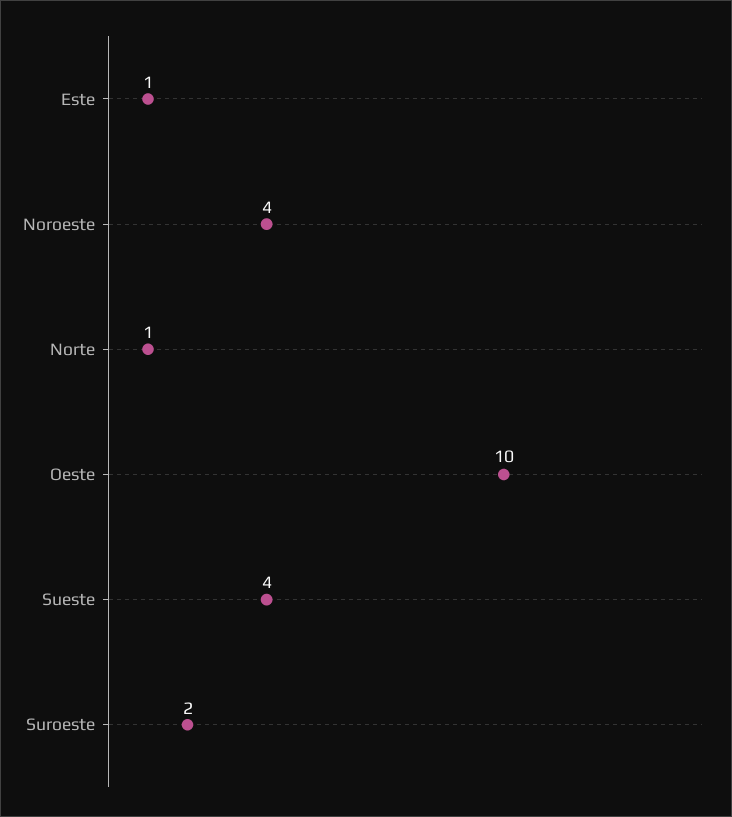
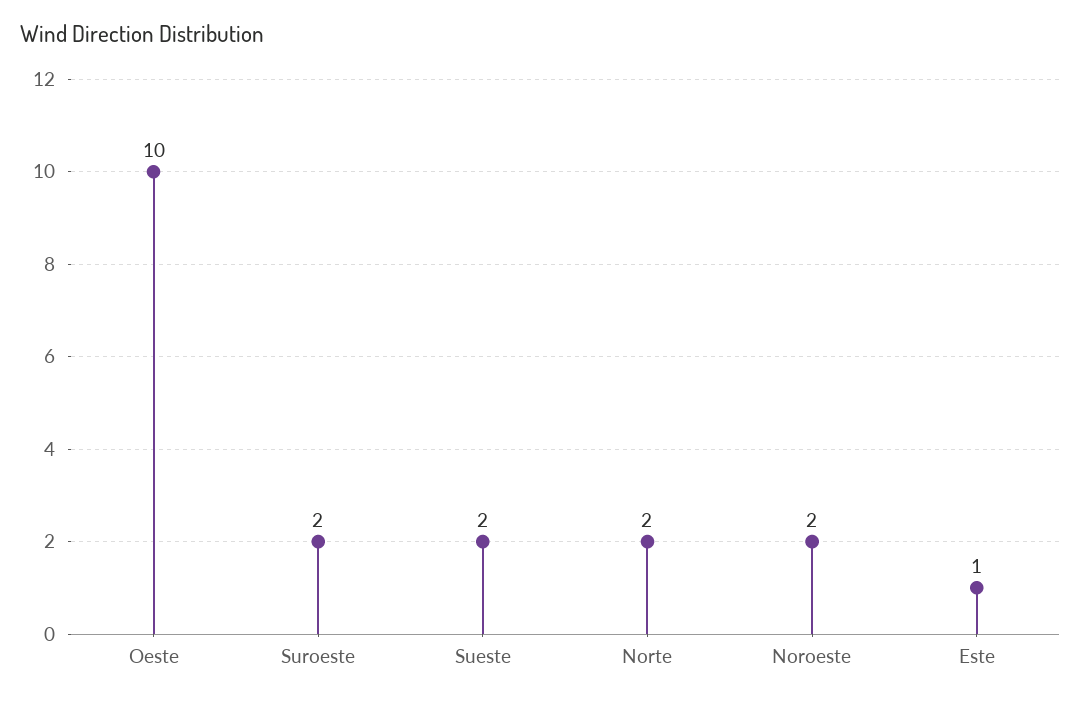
  {
    "Este": 1,
-   "Noroeste": 4,
+   "Noroeste": 2,
-   "Norte": 1,
+   "Norte": 2,
    "Oeste": 10,
-   "Sueste": 4,
+   "Sueste": 2,
    "Suroeste": 2
  }

